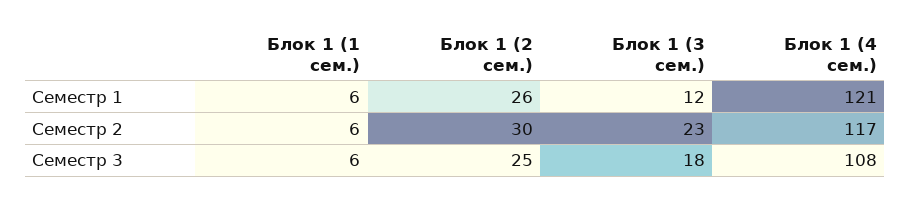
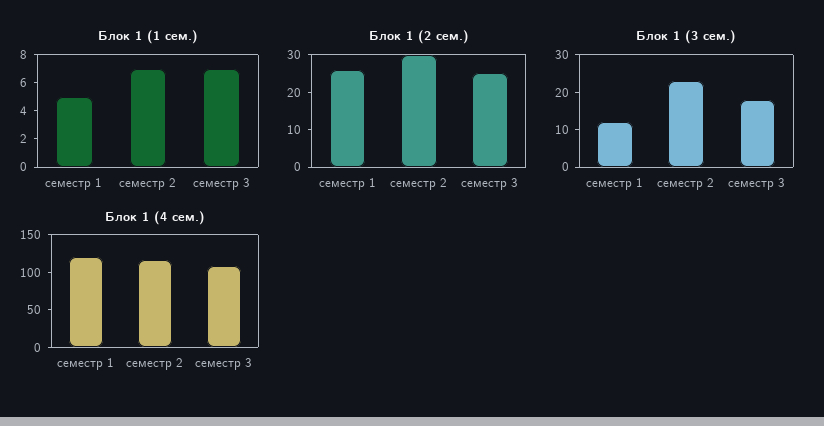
  {
    "Блок 1 (1 сем.)": {
-     "Семестр 1": 6,
+     "Семестр 1": 5,
-     "Семестр 2": 6,
+     "Семестр 2": 7,
-     "Семестр 3": 6
+     "Семестр 3": 7
    },
    "Блок 1 (2 сем.)": {
      "Семестр 1": 26,
      "Семестр 2": 30,
      "Семестр 3": 25
    },
    "Блок 1 (3 сем.)": {
      "Семестр 1": 12,
      "Семестр 2": 23,
      "Семестр 3": 18
    },
    "Блок 1 (4 сем.)": {
      "Семестр 1": 121,
      "Семестр 2": 117,
      "Семестр 3": 108
    }
  }

